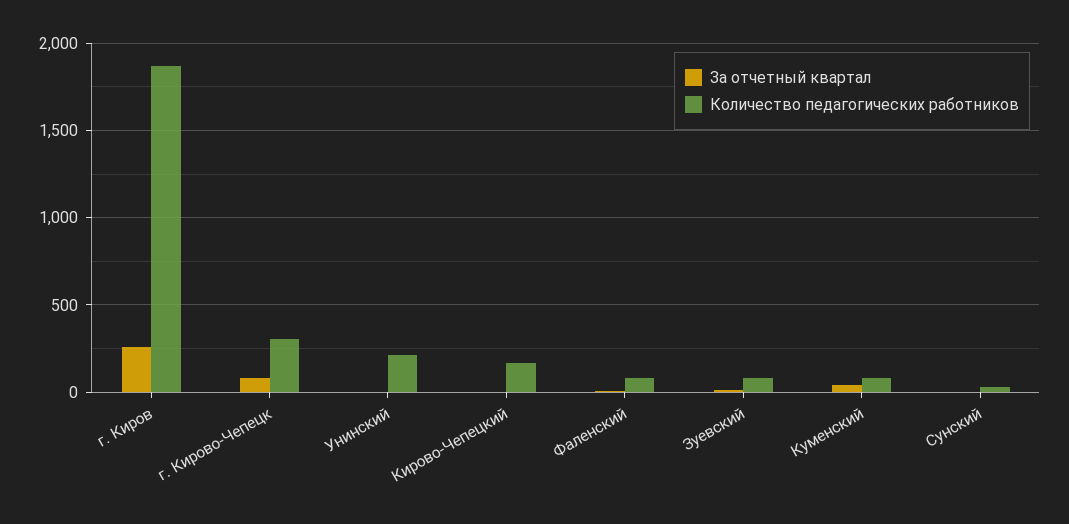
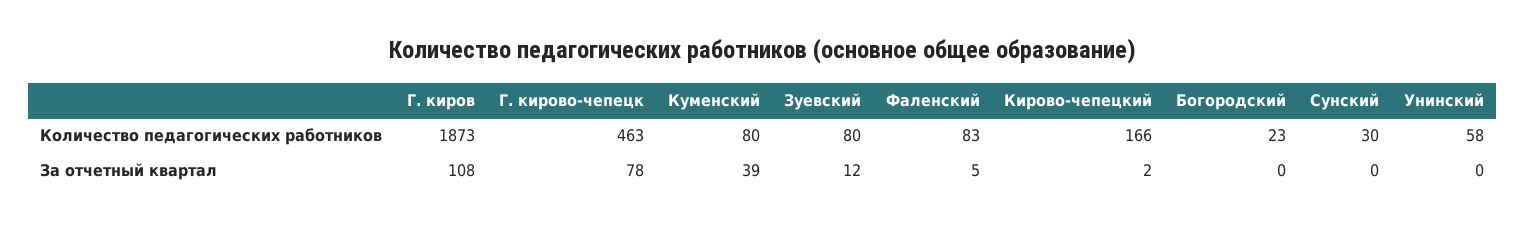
  {
    "За отчетный квартал": {
-     "г. Киров": 250,
+     "г. Киров": 108,
      "г. Кирово-Чепецк": 78,
      "Унинский": 0,
      "Кирово-Чепецкий": 2,
      "Фаленский": 5,
      "Зуевский": 12,
      "Куменский": 39,
-     "Сунский": 0
+     "Сунский": 0,
+     "Богородский": 0
    },
    "Количество педагогических работников": {
      "г. Киров": 1873,
-     "г. Кирово-Чепецк": 300,
+     "г. Кирово-Чепецк": 463,
-     "Унинский": 200,
+     "Унинский": 58,
      "Кирово-Чепецкий": 166,
      "Фаленский": 83,
      "Зуевский": 80,
      "Куменский": 80,
-     "Сунский": 30
+     "Сунский": 30,
+     "Богородский": 23
    }
  }

